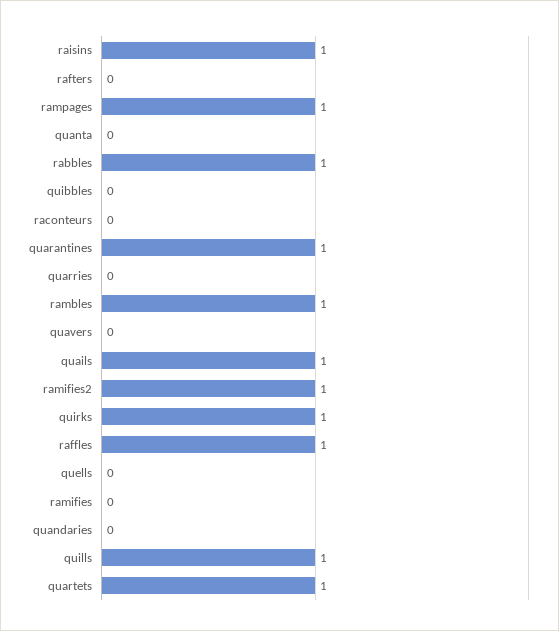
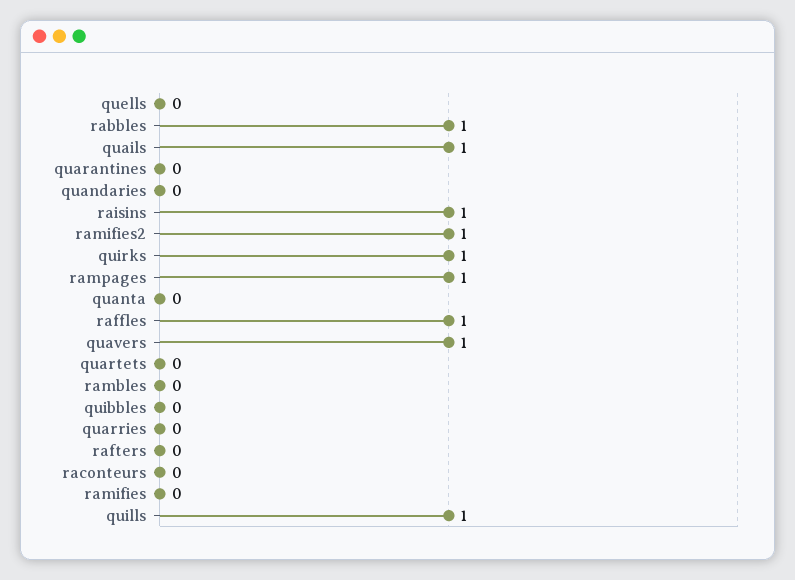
  {
    "raisins": 1,
    "rafters": 0,
    "rampages": 1,
    "quanta": 0,
    "rabbles": 1,
    "quibbles": 0,
    "raconteurs": 0,
-   "quarantines": 1,
+   "quarantines": 0,
    "quarries": 0,
-   "rambles": 1,
+   "rambles": 0,
-   "quavers": 0,
+   "quavers": 1,
    "quails": 1,
    "ramifies2": 1,
    "quirks": 1,
    "raffles": 1,
    "quells": 0,
    "ramifies": 0,
    "quandaries": 0,
    "quills": 1,
-   "quartets": 1
+   "quartets": 0
  }

